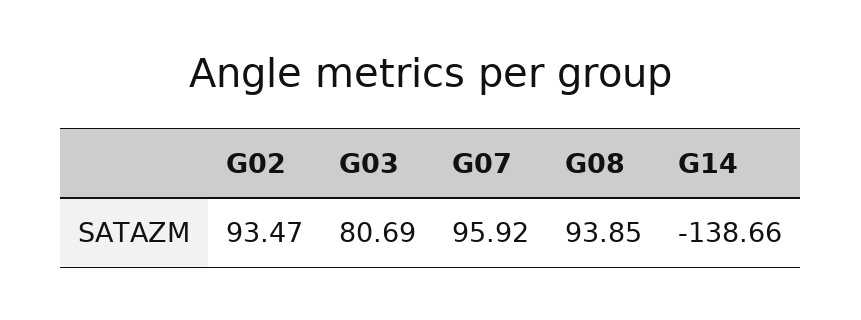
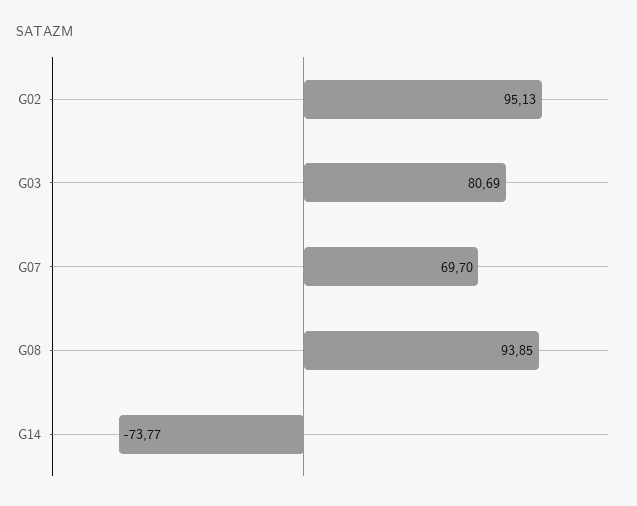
  {
-   "G02": 93.47,
+   "G02": 95.13,
    "G03": 80.69,
-   "G07": 95.92,
+   "G07": 69.7,
    "G08": 93.85,
-   "G14": -138.66
+   "G14": -73.77
  }

